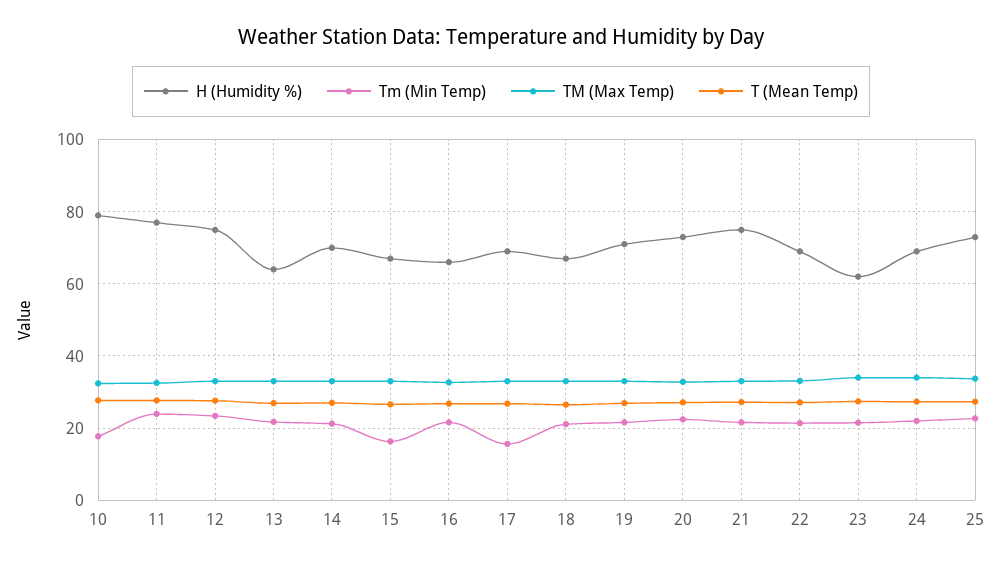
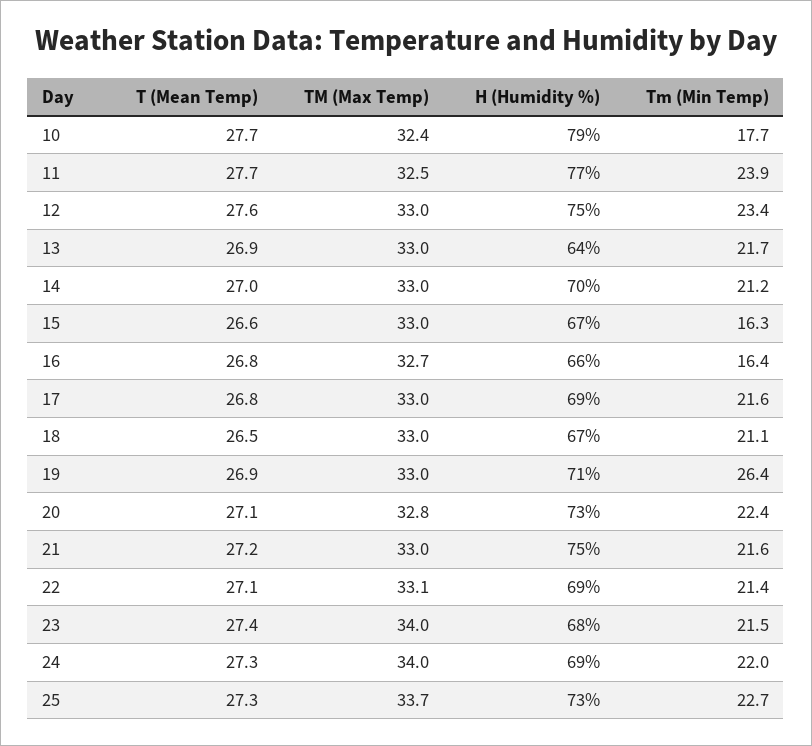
  {
    "H (Humidity %)": {
      "10": 79,
      "11": 77,
      "12": 75,
      "13": 64,
      "14": 70,
      "15": 67,
      "16": 66,
      "17": 69,
      "18": 67,
      "19": 71,
      "20": 73,
      "21": 75,
      "22": 69,
-     "23": 62,
+     "23": 68,
      "24": 69,
      "25": 73
    },
    "Tm (Min Temp)": {
      "10": 17.7,
      "11": 23.9,
      "12": 23.4,
      "13": 21.7,
      "14": 21.2,
      "15": 16.3,
-     "16": 22,
+     "16": 16.4,
-     "17": 16,
+     "17": 21.6,
      "18": 21.1,
-     "19": 22,
+     "19": 26.4,
      "20": 22.4,
      "21": 21.6,
      "22": 21.4,
      "23": 21.5,
      "24": 22,
      "25": 22.7
    },
    "TM (Max Temp)": {
      "10": 32.4,
      "11": 32.5,
      "12": 33,
      "13": 33,
      "14": 33,
      "15": 33,
      "16": 32.7,
      "17": 33,
      "18": 33,
      "19": 33,
      "20": 32.8,
      "21": 33,
      "22": 33.1,
      "23": 34,
      "24": 34,
      "25": 33.7
    },
    "T (Mean Temp)": {
      "10": 27.7,
      "11": 27.7,
      "12": 27.6,
      "13": 26.9,
      "14": 27,
      "15": 26.6,
      "16": 26.8,
      "17": 26.8,
      "18": 26.5,
      "19": 26.9,
      "20": 27.1,
      "21": 27.2,
      "22": 27.1,
      "23": 27.4,
      "24": 27.3,
      "25": 27.3
    }
  }

